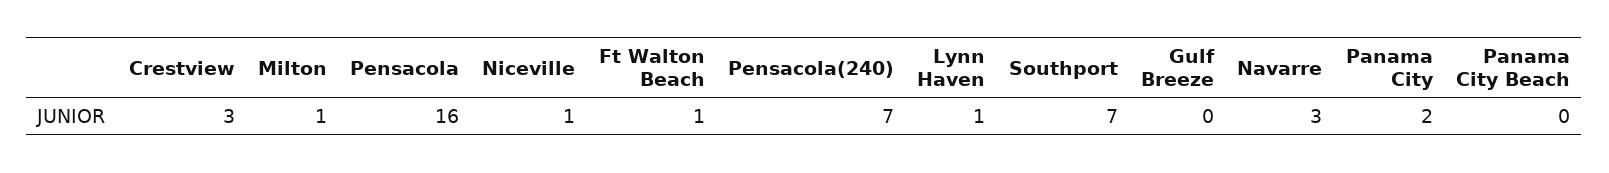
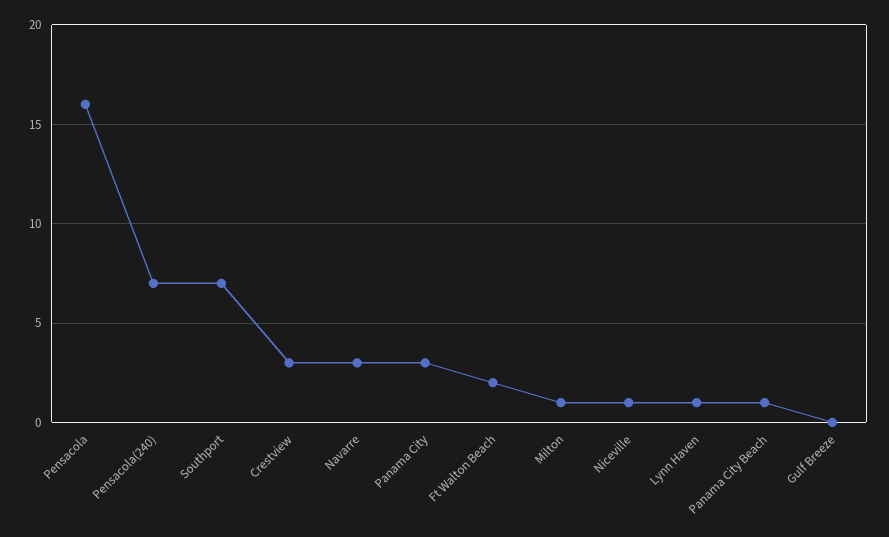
  {
    "Crestview": 3,
    "Milton": 1,
    "Pensacola": 16,
    "Niceville": 1,
-   "Ft Walton Beach": 1,
+   "Ft Walton Beach": 2,
    "Pensacola(240)": 7,
    "Lynn Haven": 1,
    "Southport": 7,
    "Gulf Breeze": 0,
    "Navarre": 3,
-   "Panama City": 2,
+   "Panama City": 3,
-   "Panama City Beach": 0
+   "Panama City Beach": 1
  }

